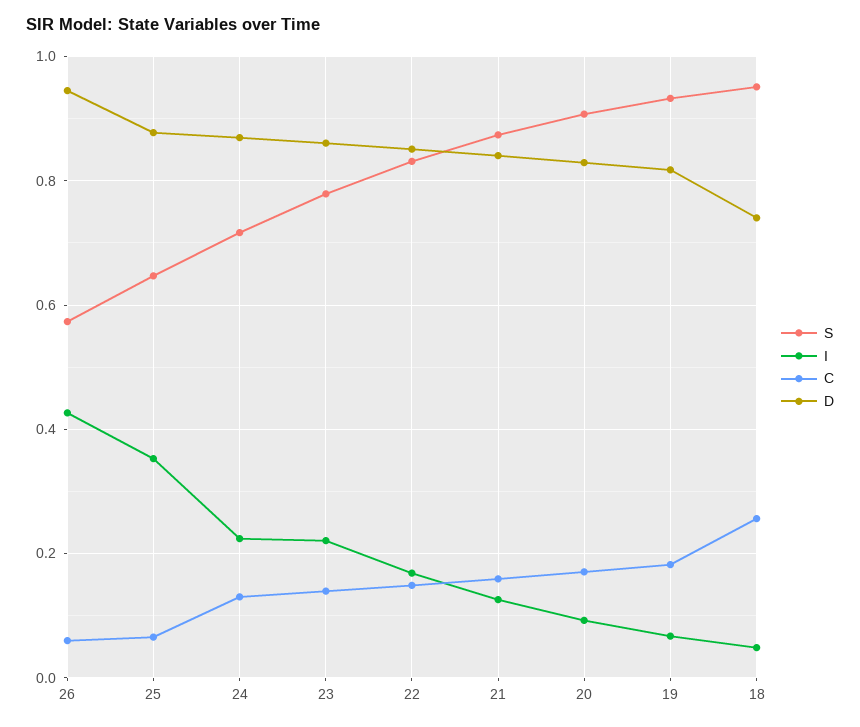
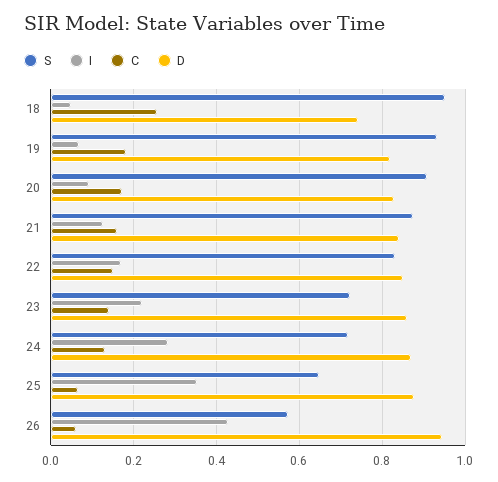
  {
    "S": {
      "26": 0.58,
      "25": 0.64,
      "24": 0.72,
-     "23": 0.78,
+     "23": 0.72,
      "22": 0.84,
      "21": 0.88,
      "20": 0.9,
      "19": 0.94,
      "18": 0.96
    },
    "I": {
      "26": 0.42,
      "25": 0.36,
-     "24": 0.22,
+     "24": 0.28,
      "23": 0.22,
      "22": 0.16,
      "21": 0.12,
      "20": 0.1,
      "19": 0.06,
      "18": 0.04
    },
    "C": {
      "26": 0.06,
      "25": 0.06,
      "24": 0.14,
      "23": 0.14,
      "22": 0.14,
      "21": 0.16,
      "20": 0.18,
      "19": 0.18,
      "18": 0.26
    },
    "D": {
      "26": 0.94,
      "25": 0.88,
      "24": 0.86,
      "23": 0.86,
      "22": 0.86,
      "21": 0.84,
      "20": 0.82,
      "19": 0.82,
      "18": 0.74
    }
  }

